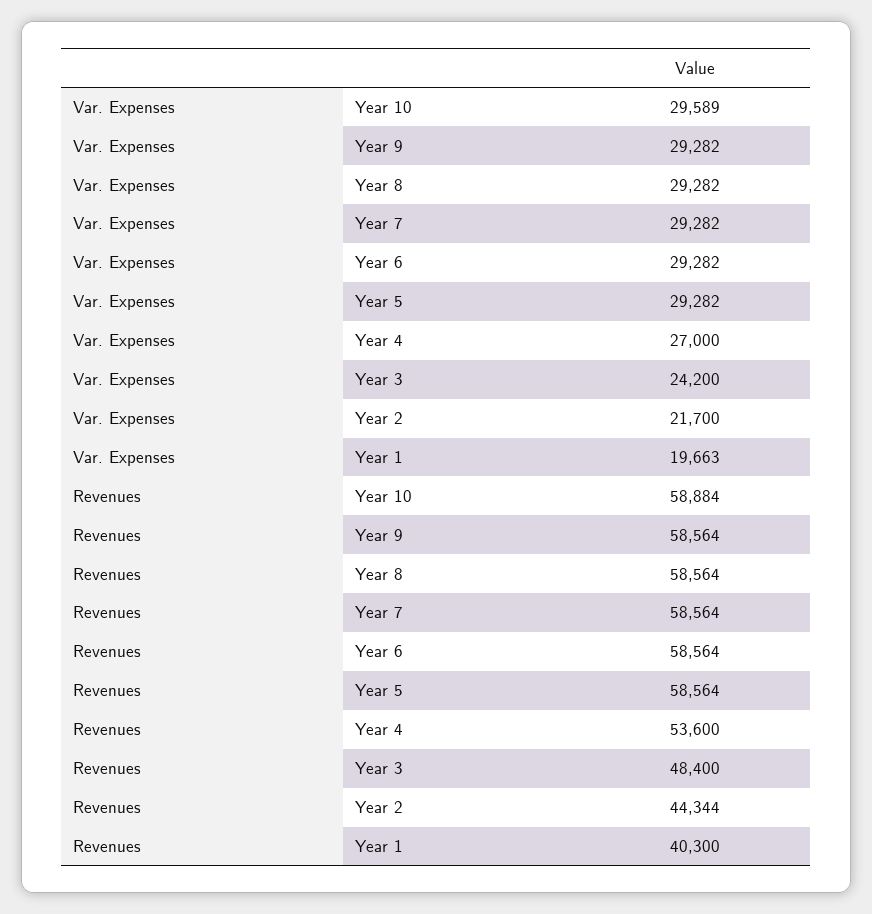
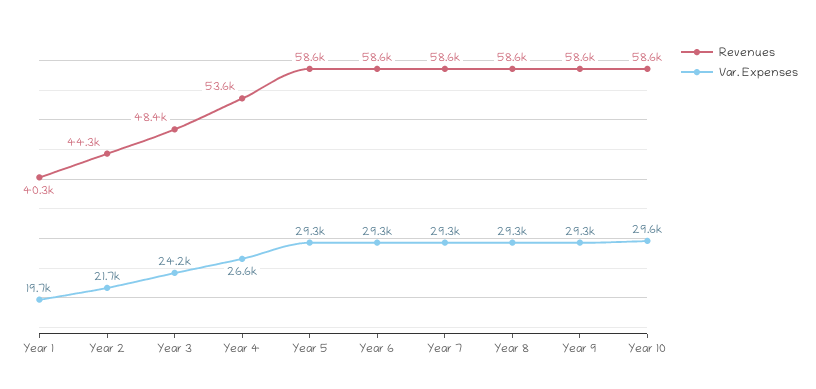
  {
    "Var. Expenses": {
      "Year 10": 29589,
      "Year 9": 29282,
      "Year 8": 29282,
      "Year 7": 29282,
      "Year 6": 29282,
      "Year 5": 29282,
-     "Year 4": 27000,
+     "Year 4": 26600,
      "Year 3": 24200,
      "Year 2": 21700,
      "Year 1": 19663
    },
    "Revenues": {
-     "Year 10": 58884,
+     "Year 10": 58600,
      "Year 9": 58564,
      "Year 8": 58564,
      "Year 7": 58564,
      "Year 6": 58564,
      "Year 5": 58564,
      "Year 4": 53600,
      "Year 3": 48400,
      "Year 2": 44344,
      "Year 1": 40300
    }
  }

